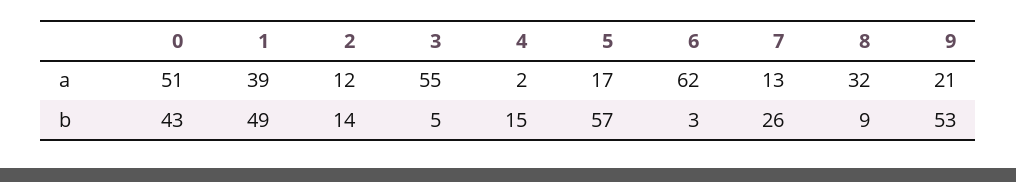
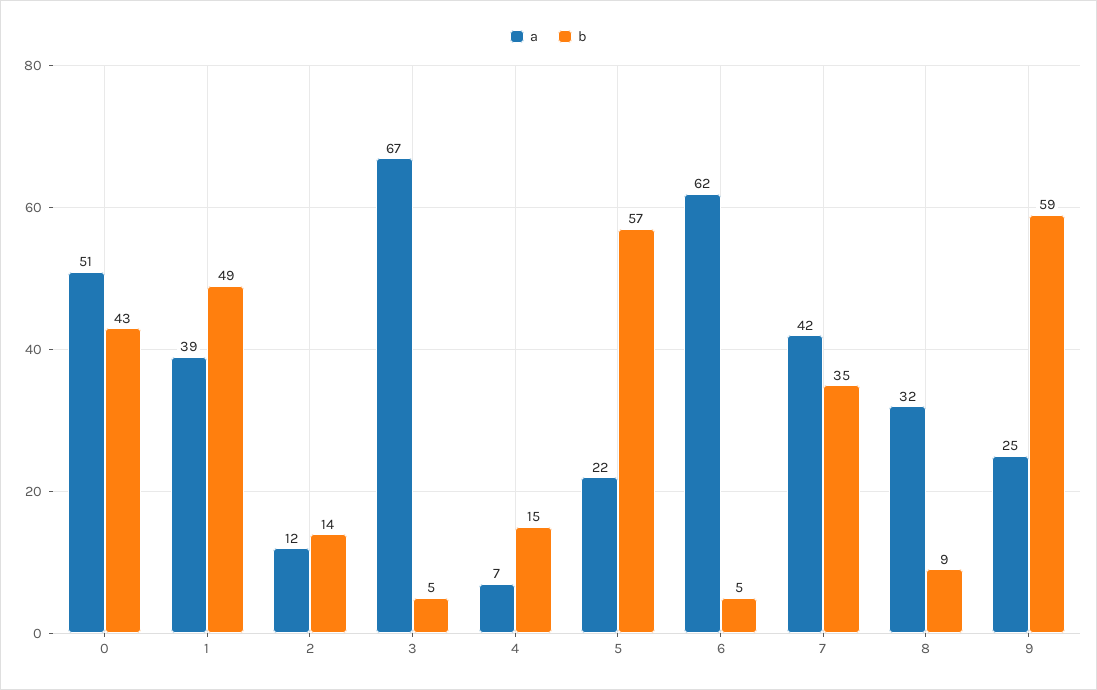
  {
    "a": {
      "0": 51,
      "1": 39,
      "2": 12,
-     "3": 55,
+     "3": 67,
-     "4": 2,
+     "4": 7,
-     "5": 17,
+     "5": 22,
      "6": 62,
-     "7": 13,
+     "7": 42,
      "8": 32,
-     "9": 21
+     "9": 25
    },
    "b": {
      "0": 43,
      "1": 49,
      "2": 14,
      "3": 5,
      "4": 15,
      "5": 57,
-     "6": 3,
+     "6": 5,
-     "7": 26,
+     "7": 35,
      "8": 9,
-     "9": 53
+     "9": 59
    }
  }

